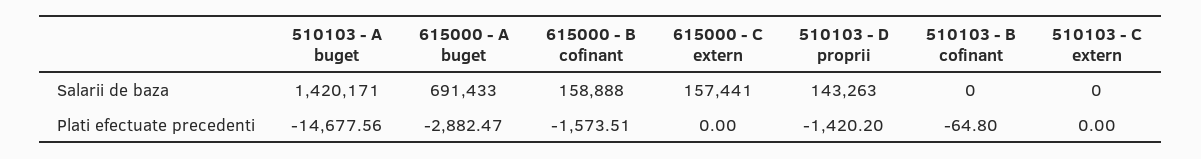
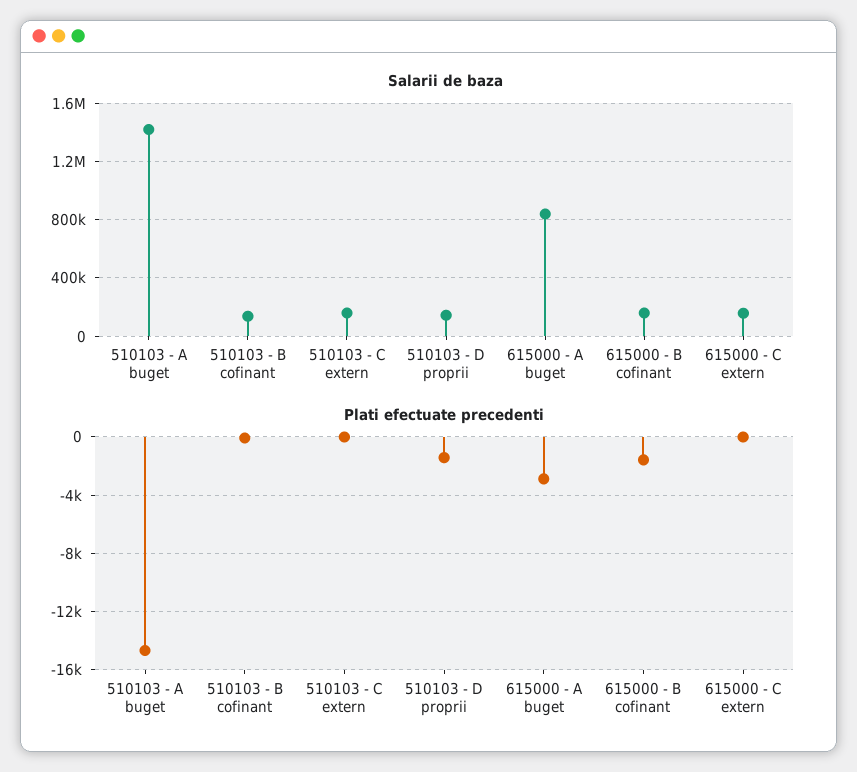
  {
    "Salarii de baza": {
      "510103 - A buget": 1420171,
-     "615000 - A buget": 691433,
+     "615000 - A buget": 850000,
      "615000 - B cofinant": 158888,
      "615000 - C extern": 157441,
      "510103 - D proprii": 143263,
-     "510103 - B cofinant": 0,
+     "510103 - B cofinant": 150000,
-     "510103 - C extern": 0
+     "510103 - C extern": 150000
    },
    "Plati efectuate precedenti": {
      "510103 - A buget": -14677.56,
      "615000 - A buget": -2882.47,
      "615000 - B cofinant": -1573.51,
      "615000 - C extern": 0,
      "510103 - D proprii": -1420.2,
      "510103 - B cofinant": -64.8,
      "510103 - C extern": 0
    }
  }

